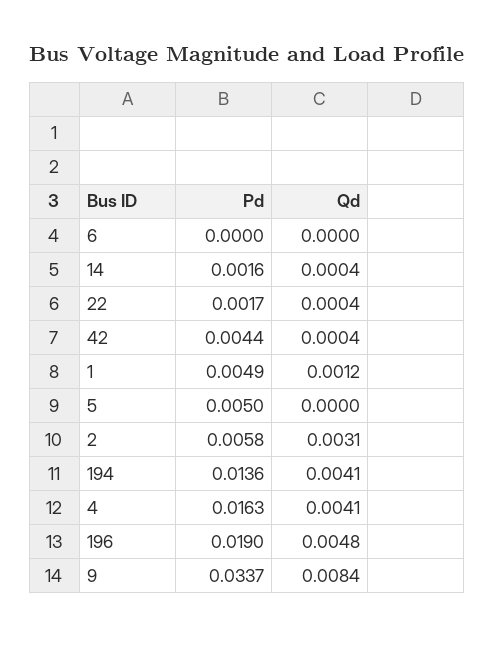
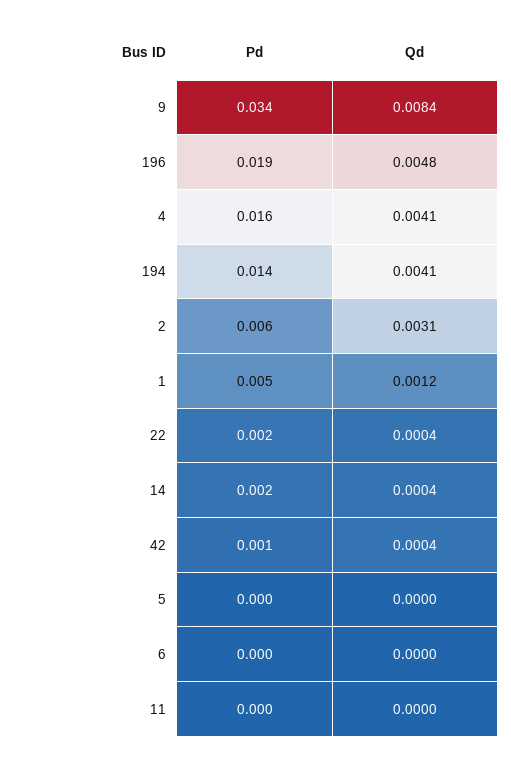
  {
    "Pd": {
      "6": 0,
      "14": 0.0016,
      "22": 0.0017,
-     "42": 0.0044,
+     "42": 0.001,
      "1": 0.0049,
-     "5": 0.005,
+     "5": 0,
      "2": 0.0058,
      "194": 0.0136,
      "4": 0.0163,
      "196": 0.019,
-     "9": 0.0337
+     "9": 0.0337,
+     "11": 0
    },
    "Qd": {
      "6": 0,
      "14": 0.0004,
      "22": 0.0004,
      "42": 0.0004,
      "1": 0.0012,
      "5": 0,
      "2": 0.0031,
      "194": 0.0041,
      "4": 0.0041,
      "196": 0.0048,
-     "9": 0.0084
+     "9": 0.0084,
+     "11": 0
    }
  }

